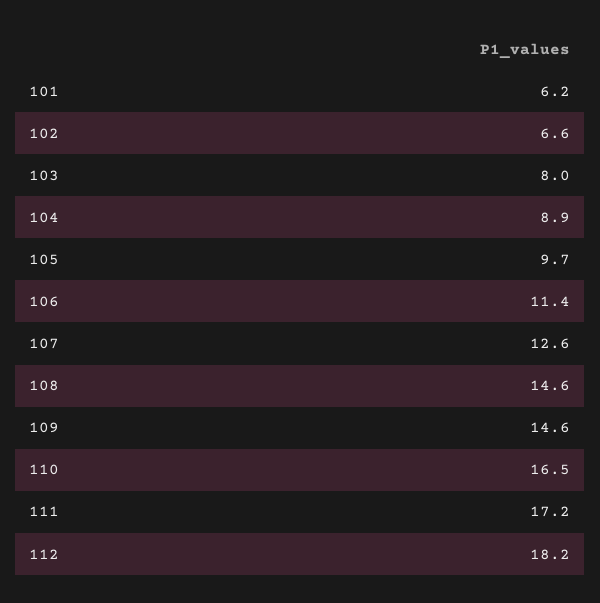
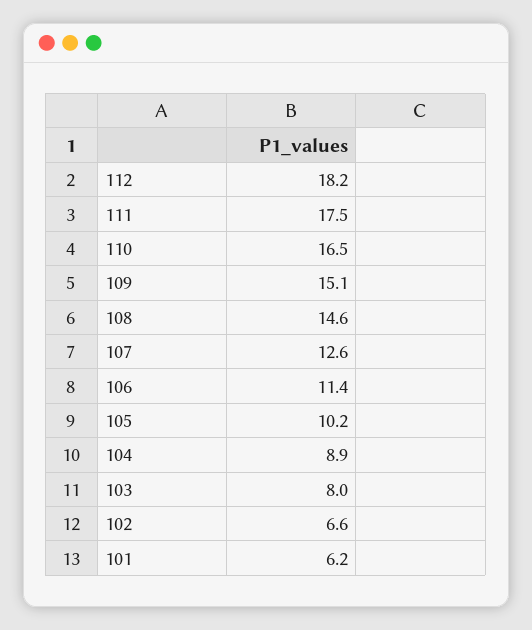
  {
    "101": 6.2,
    "102": 6.6,
    "103": 8,
    "104": 8.9,
-   "105": 9.7,
+   "105": 10.2,
    "106": 11.4,
    "107": 12.6,
    "108": 14.6,
-   "109": 14.6,
+   "109": 15.1,
    "110": 16.5,
-   "111": 17.2,
+   "111": 17.5,
    "112": 18.2
  }

